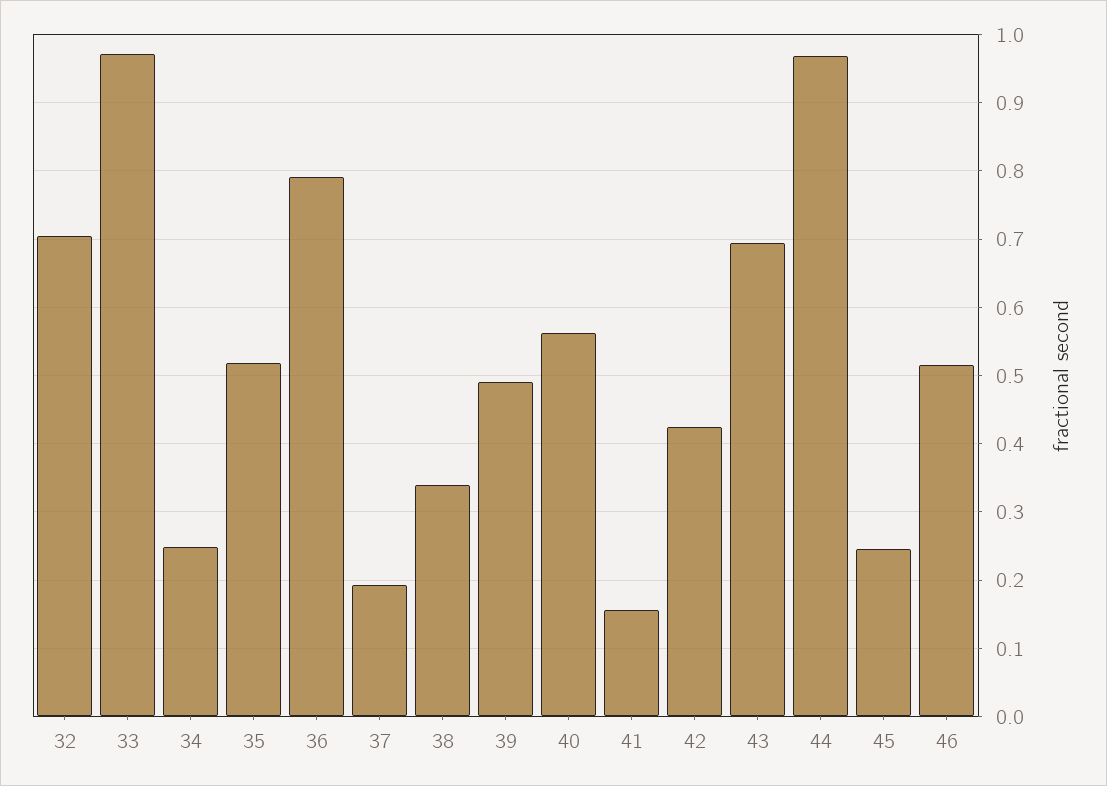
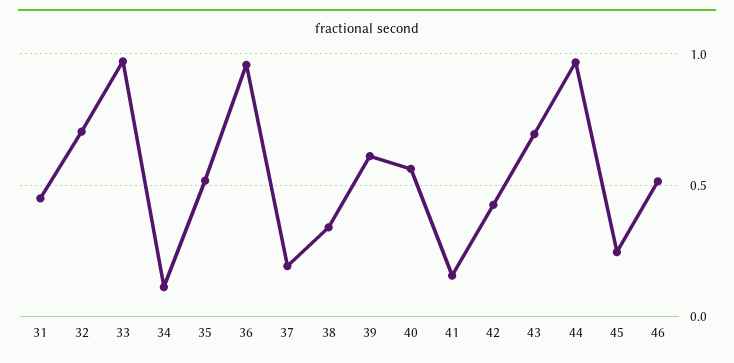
  {
    "32": 0.7,
    "33": 0.97,
-   "34": 0.25,
+   "34": 0.1,
    "35": 0.52,
-   "36": 0.79,
+   "36": 0.95,
    "37": 0.19,
    "38": 0.34,
-   "39": 0.49,
+   "39": 0.6,
    "40": 0.56,
    "41": 0.16,
    "42": 0.42,
    "43": 0.69,
    "44": 0.97,
    "45": 0.25,
-   "46": 0.52
+   "46": 0.52,
+   "31": 0.45
  }

